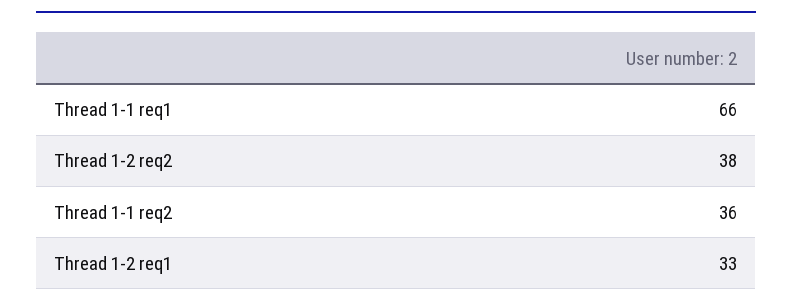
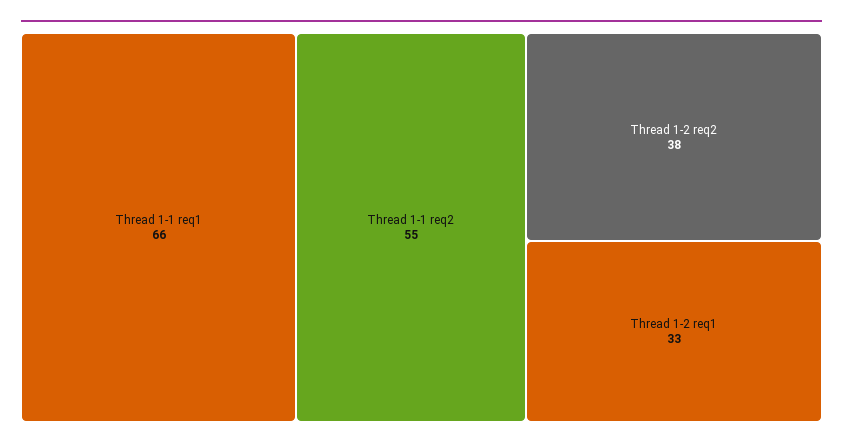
  {
    "Thread 1-1 req1": 66,
    "Thread 1-2 req2": 38,
-   "Thread 1-1 req2": 36,
+   "Thread 1-1 req2": 55,
    "Thread 1-2 req1": 33
  }

